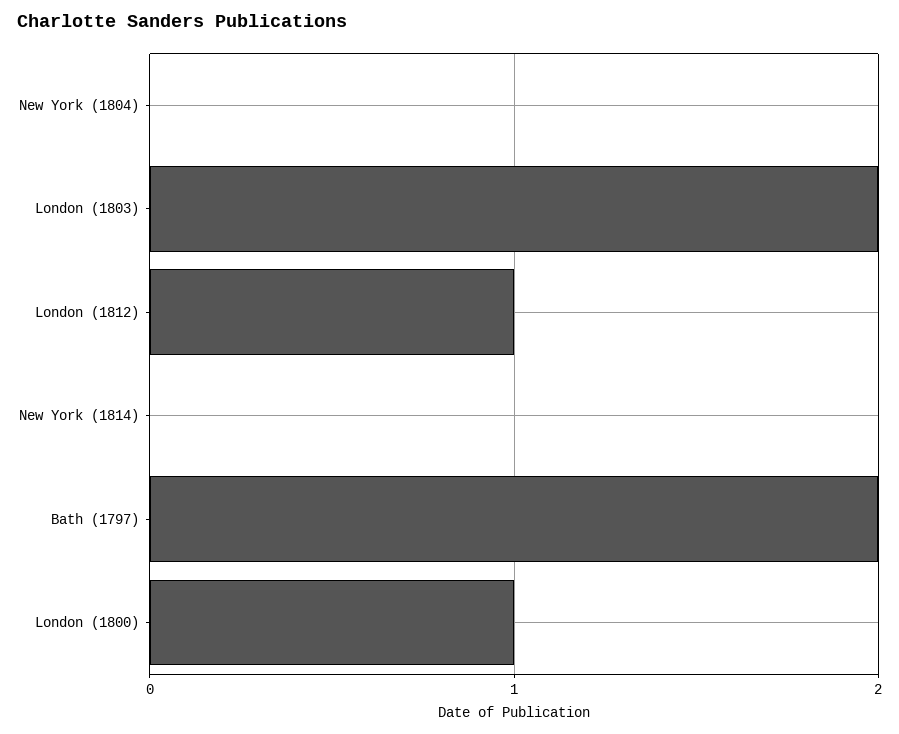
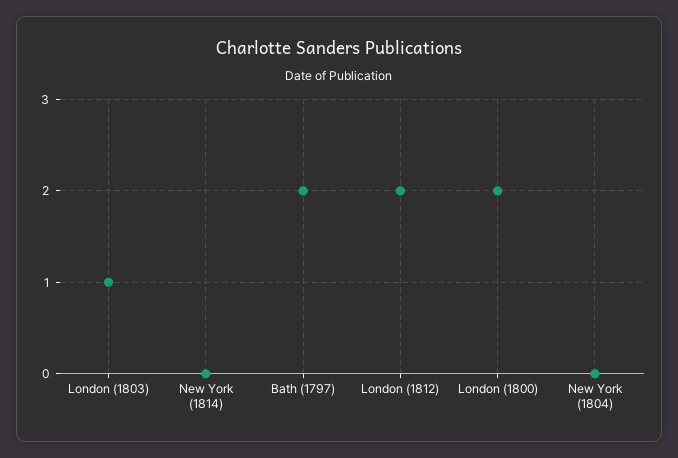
  {
    "New York (1804)": 0,
-   "London (1803)": 2,
+   "London (1803)": 1,
-   "London (1812)": 1,
+   "London (1812)": 2,
    "New York (1814)": 0,
    "Bath (1797)": 2,
-   "London (1800)": 1
+   "London (1800)": 2
  }

